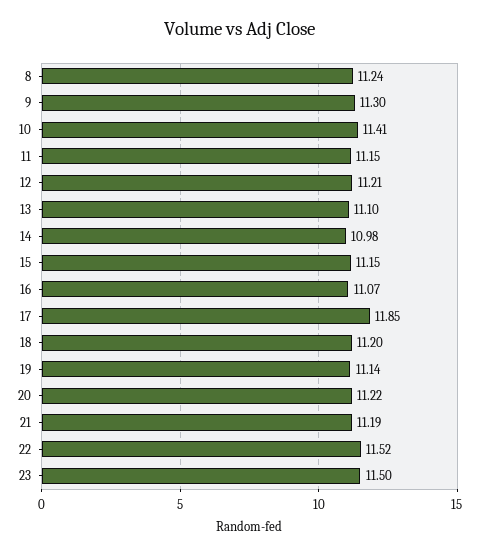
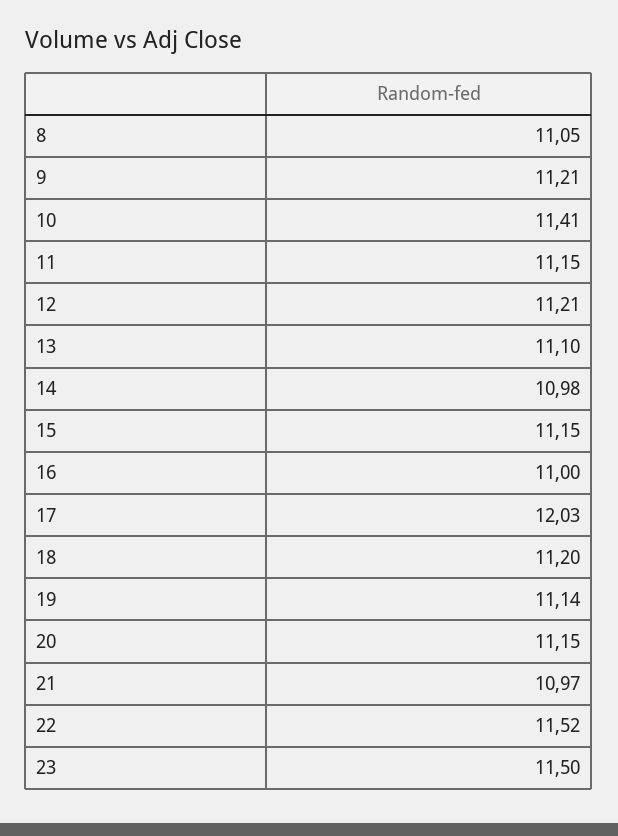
  {
-   "8": 11.24,
+   "8": 11.05,
-   "9": 11.3,
+   "9": 11.21,
    "10": 11.41,
    "11": 11.15,
    "12": 11.21,
    "13": 11.1,
    "14": 10.98,
    "15": 11.15,
-   "16": 11.07,
+   "16": 11,
-   "17": 11.85,
+   "17": 12.03,
    "18": 11.2,
    "19": 11.14,
-   "20": 11.22,
+   "20": 11.15,
-   "21": 11.19,
+   "21": 10.97,
    "22": 11.52,
    "23": 11.5
  }

